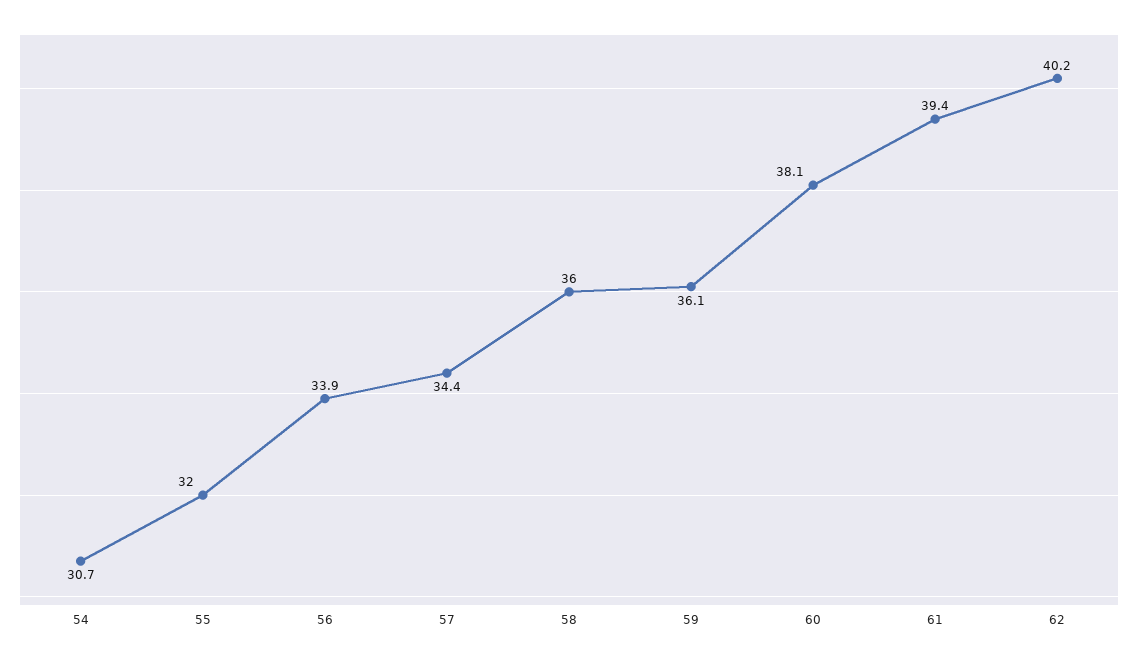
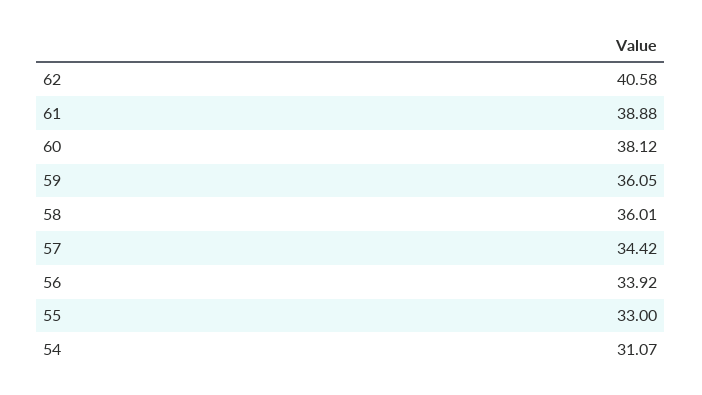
  {
-   "54": 30.7,
+   "54": 31.07,
-   "55": 32,
+   "55": 33,
    "56": 33.92,
    "57": 34.42,
    "58": 36.01,
    "59": 36.05,
    "60": 38.12,
-   "61": 39.4,
+   "61": 38.88,
-   "62": 40.2
+   "62": 40.58
  }

